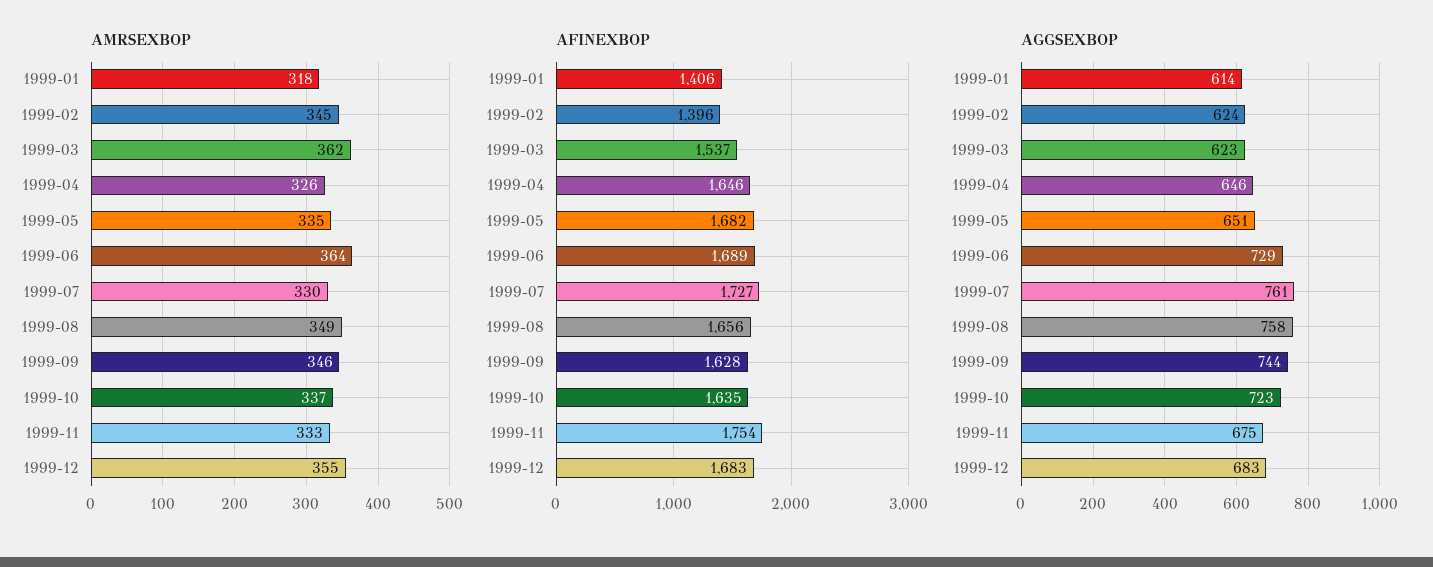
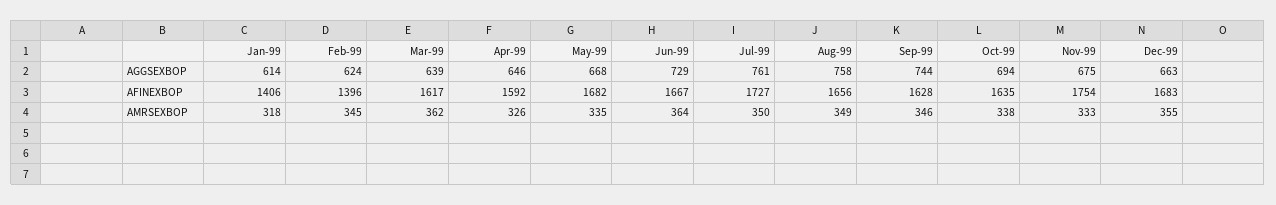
  {
    "AMRSEXBOP": {
      "1999-01": 318,
      "1999-02": 345,
      "1999-03": 362,
      "1999-04": 326,
      "1999-05": 335,
      "1999-06": 364,
-     "1999-07": 330,
+     "1999-07": 350,
      "1999-08": 349,
      "1999-09": 346,
-     "1999-10": 337,
+     "1999-10": 338,
      "1999-11": 333,
      "1999-12": 355
    },
    "AFINEXBOP": {
      "1999-01": 1406,
      "1999-02": 1396,
-     "1999-03": 1537,
+     "1999-03": 1617,
-     "1999-04": 1646,
+     "1999-04": 1592,
      "1999-05": 1682,
-     "1999-06": 1689,
+     "1999-06": 1667,
      "1999-07": 1727,
      "1999-08": 1656,
      "1999-09": 1628,
      "1999-10": 1635,
      "1999-11": 1754,
      "1999-12": 1683
    },
    "AGGSEXBOP": {
      "1999-01": 614,
      "1999-02": 624,
-     "1999-03": 623,
+     "1999-03": 639,
      "1999-04": 646,
-     "1999-05": 651,
+     "1999-05": 668,
      "1999-06": 729,
      "1999-07": 761,
      "1999-08": 758,
      "1999-09": 744,
-     "1999-10": 723,
+     "1999-10": 694,
      "1999-11": 675,
-     "1999-12": 683
+     "1999-12": 663
    }
  }

